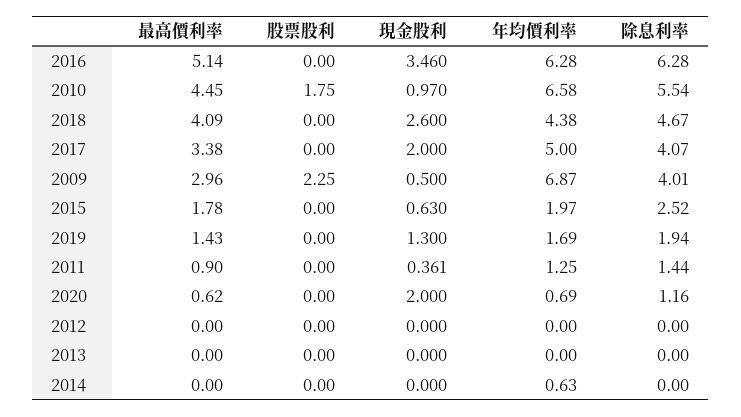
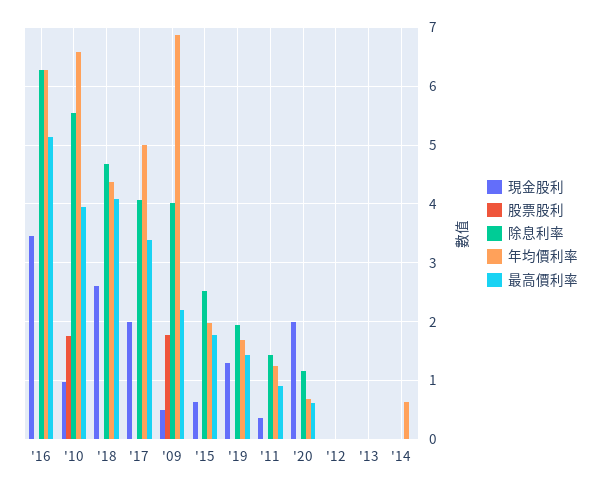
  {
    "最高價利率": {
      "2016": 5.14,
-     "2010": 4.45,
+     "2010": 4,
      "2018": 4.09,
      "2017": 3.38,
-     "2009": 2.96,
+     "2009": 2.2,
      "2015": 1.78,
      "2019": 1.43,
      "2011": 0.9,
      "2020": 0.62,
      "2012": 0,
      "2013": 0,
      "2014": 0
    },
    "股票股利": {
      "2016": 0,
      "2010": 1.75,
      "2018": 0,
      "2017": 0,
-     "2009": 2.25,
+     "2009": 1.8,
      "2015": 0,
      "2019": 0,
      "2011": 0,
      "2020": 0,
      "2012": 0,
      "2013": 0,
      "2014": 0
    },
    "現金股利": {
      "2016": 3.46,
      "2010": 0.97,
      "2018": 2.6,
      "2017": 2,
      "2009": 0.5,
      "2015": 0.63,
      "2019": 1.3,
      "2011": 0.361,
      "2020": 2,
      "2012": 0,
      "2013": 0,
      "2014": 0
    },
    "年均價利率": {
      "2016": 6.28,
      "2010": 6.58,
      "2018": 4.38,
      "2017": 5,
      "2009": 6.87,
      "2015": 1.97,
      "2019": 1.69,
      "2011": 1.25,
      "2020": 0.69,
      "2012": 0,
      "2013": 0,
      "2014": 0.63
    },
    "除息利率": {
      "2016": 6.28,
      "2010": 5.54,
      "2018": 4.67,
      "2017": 4.07,
      "2009": 4.01,
      "2015": 2.52,
      "2019": 1.94,
      "2011": 1.44,
      "2020": 1.16,
      "2012": 0,
      "2013": 0,
      "2014": 0
    }
  }

